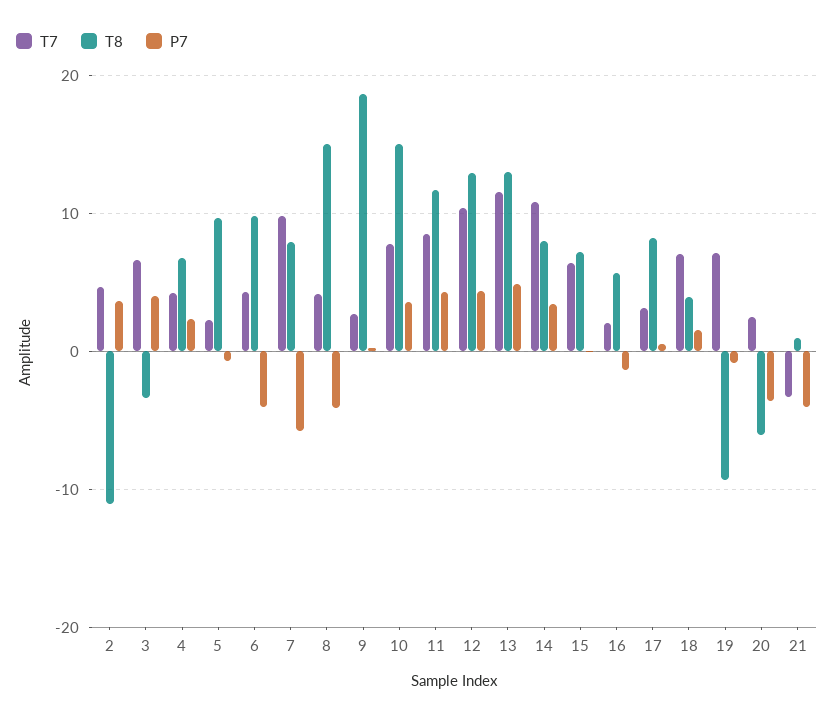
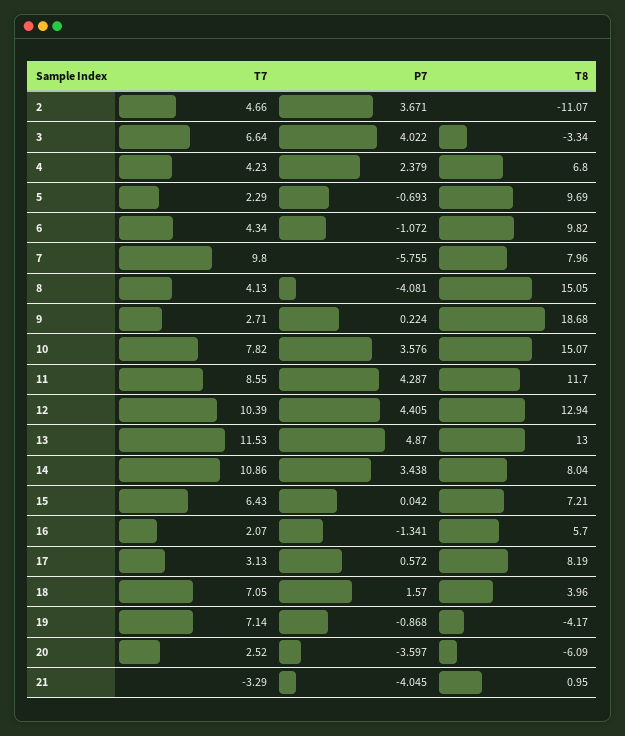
  {
    "T7": {
      "2": 4.66,
      "3": 6.64,
      "4": 4.23,
      "5": 2.29,
      "6": 4.34,
      "7": 9.8,
      "8": 4.13,
      "9": 2.71,
      "10": 7.82,
      "11": 8.55,
      "12": 10.39,
      "13": 11.53,
      "14": 10.86,
      "15": 6.43,
      "16": 2.07,
      "17": 3.13,
      "18": 7.05,
      "19": 7.14,
      "20": 2.52,
      "21": -3.29
    },
    "T8": {
      "2": -11.07,
      "3": -3.34,
      "4": 6.8,
      "5": 9.69,
      "6": 9.82,
      "7": 7.96,
      "8": 15.05,
      "9": 18.68,
      "10": 15.07,
      "11": 11.7,
      "12": 12.94,
      "13": 13,
      "14": 8.04,
      "15": 7.21,
      "16": 5.7,
      "17": 8.19,
      "18": 3.96,
-     "19": -9,
+     "19": -4.17,
      "20": -6.09,
      "21": 0.95
    },
    "P7": {
      "2": 3.671,
      "3": 4.022,
      "4": 2.379,
      "5": -0.693,
-     "6": -4,
+     "6": -1.072,
      "7": -5.755,
      "8": -4.081,
      "9": 0.224,
      "10": 3.576,
      "11": 4.287,
      "12": 4.405,
      "13": 4.87,
      "14": 3.438,
      "15": 0.042,
      "16": -1.341,
      "17": 0.572,
      "18": 1.57,
      "19": -0.868,
      "20": -3.597,
      "21": -4.045
    }
  }

